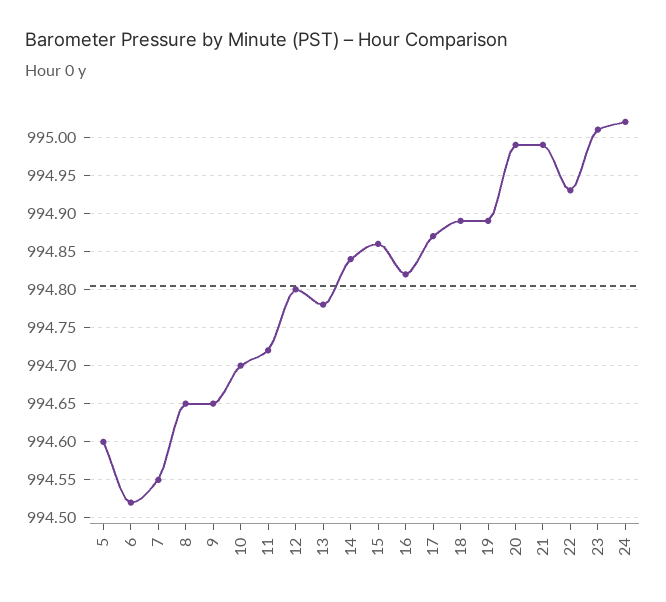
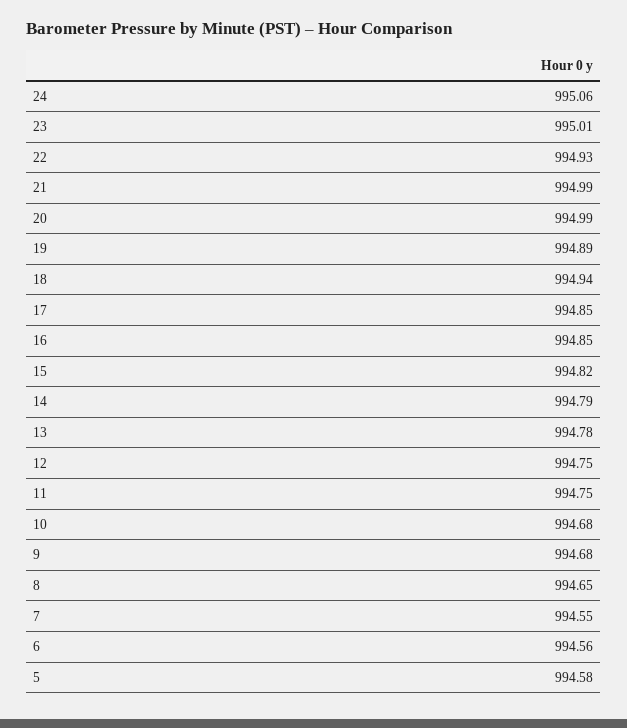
  {
-   "5": 994.6,
+   "5": 994.58,
-   "6": 994.52,
+   "6": 994.56,
    "7": 994.55,
    "8": 994.65,
-   "9": 994.65,
+   "9": 994.68,
-   "10": 994.7,
+   "10": 994.68,
-   "11": 994.72,
+   "11": 994.75,
-   "12": 994.8,
+   "12": 994.75,
    "13": 994.78,
-   "14": 994.84,
+   "14": 994.79,
-   "15": 994.86,
+   "15": 994.82,
-   "16": 994.82,
+   "16": 994.85,
-   "17": 994.87,
+   "17": 994.85,
-   "18": 994.89,
+   "18": 994.94,
    "19": 994.89,
    "20": 994.99,
    "21": 994.99,
    "22": 994.93,
    "23": 995.01,
-   "24": 995.02
+   "24": 995.06
  }

